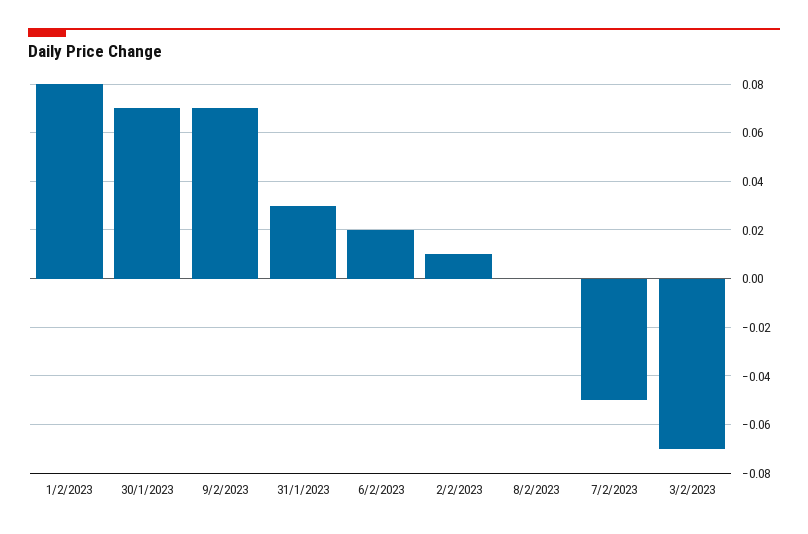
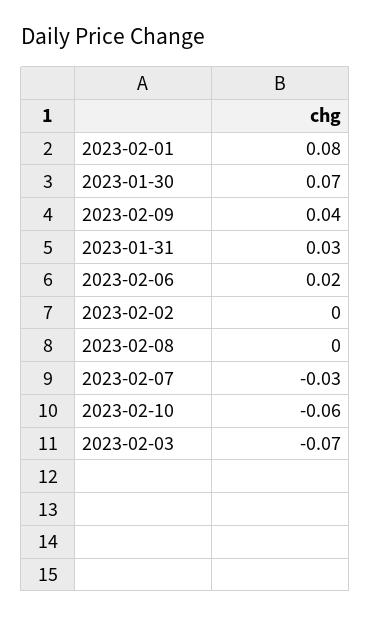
  {
    "1/2/2023": 0.08,
    "30/1/2023": 0.07,
-   "9/2/2023": 0.07,
+   "9/2/2023": 0.04,
    "31/1/2023": 0.03,
    "6/2/2023": 0.02,
-   "2/2/2023": 0.01,
+   "2/2/2023": 0,
    "8/2/2023": 0,
-   "7/2/2023": -0.05,
+   "7/2/2023": -0.03,
-   "3/2/2023": -0.07
+   "3/2/2023": -0.07,
+   "2023-02-10": -0.06
  }

